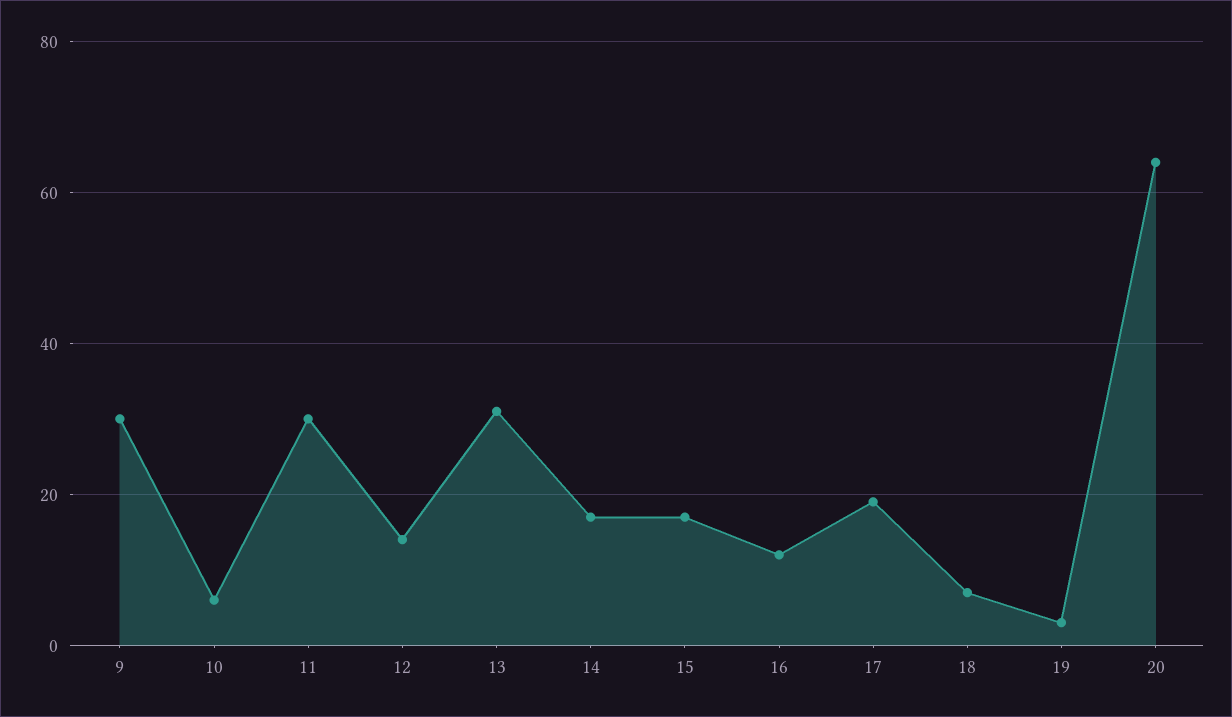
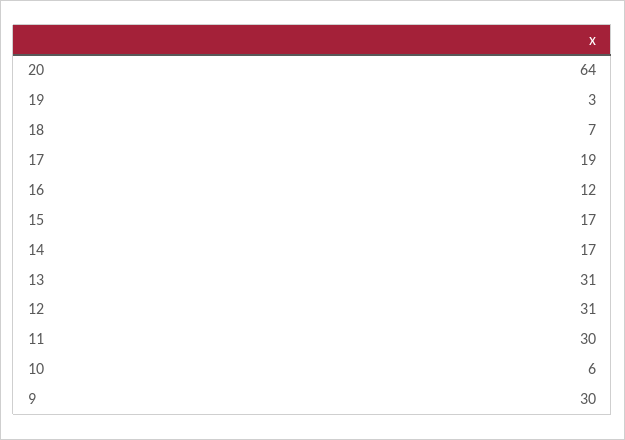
  {
    "9": 30,
    "10": 6,
    "11": 30,
-   "12": 15,
+   "12": 31,
    "13": 31,
    "14": 17,
    "15": 17,
    "16": 12,
    "17": 19,
    "18": 7,
    "19": 3,
    "20": 64
  }

